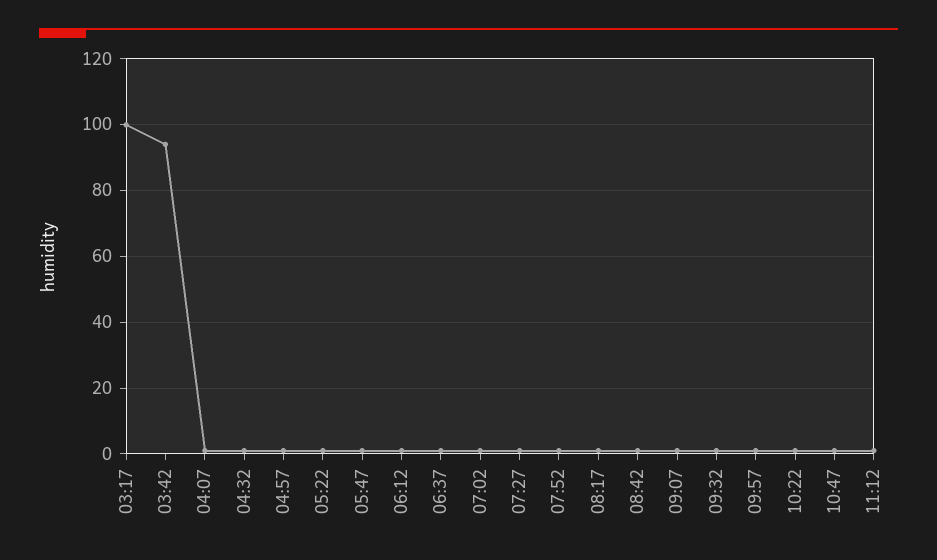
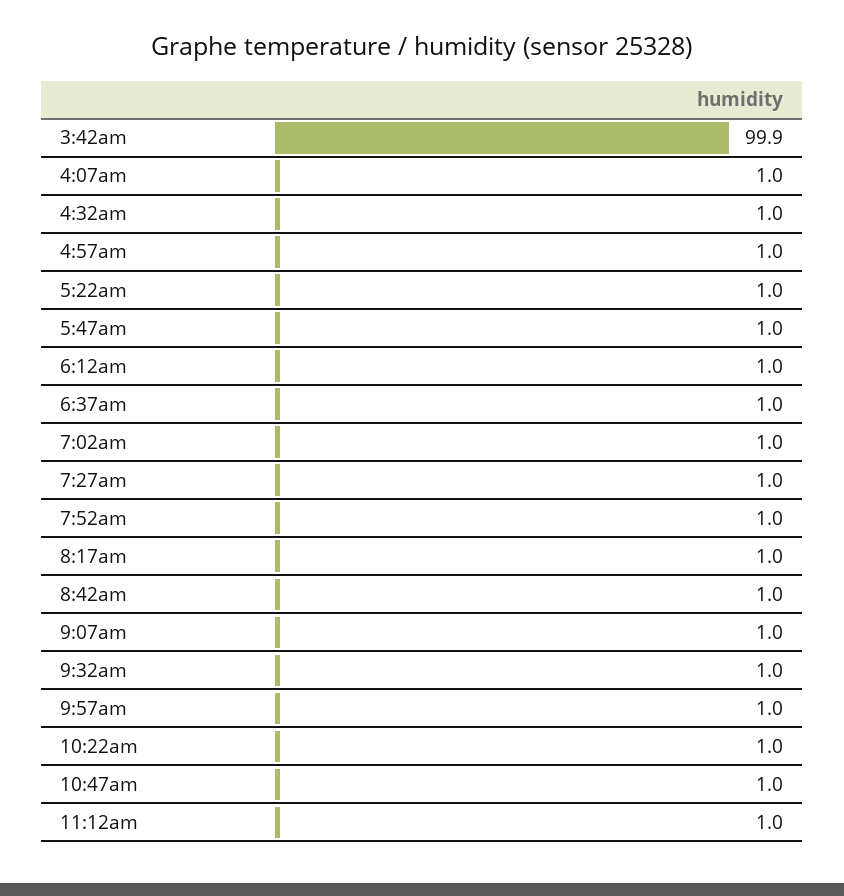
  {
-   "03:17": 100,
-   "03:42": 94,
+   "03:42": 99.9,
    "04:07": 1,
    "04:32": 1,
    "04:57": 1,
    "05:22": 1,
    "05:47": 1,
    "06:12": 1,
    "06:37": 1,
    "07:02": 1,
    "07:27": 1,
    "07:52": 1,
    "08:17": 1,
    "08:42": 1,
    "09:07": 1,
    "09:32": 1,
    "09:57": 1,
    "10:22": 1,
    "10:47": 1,
    "11:12": 1
  }

